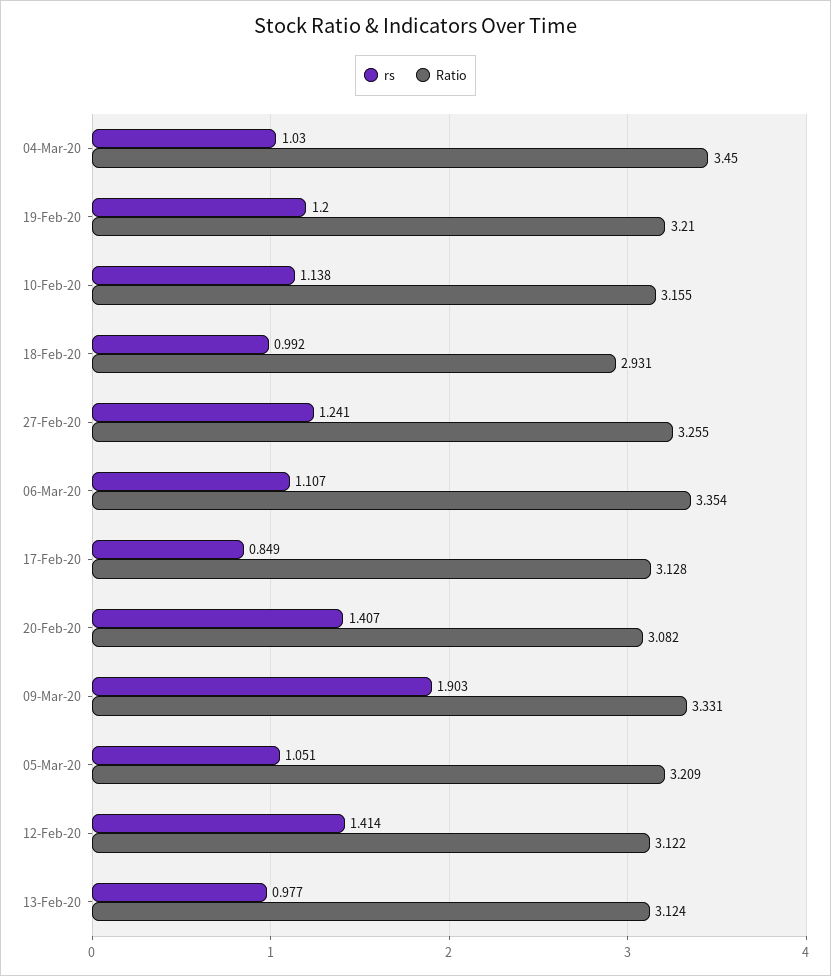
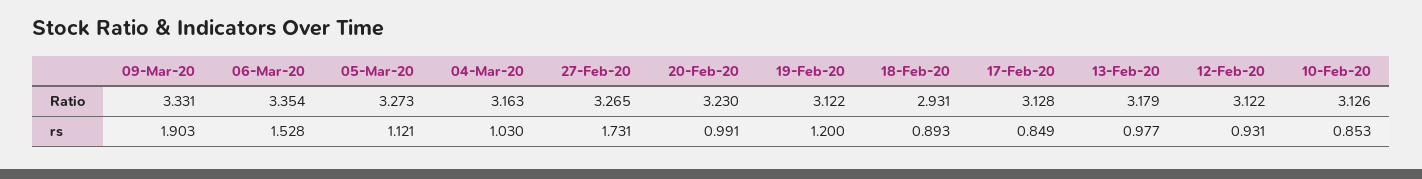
  {
    "rs": {
      "04-Mar-20": 1.03,
      "19-Feb-20": 1.2,
-     "10-Feb-20": 1.138,
+     "10-Feb-20": 0.853,
-     "18-Feb-20": 0.992,
+     "18-Feb-20": 0.893,
-     "27-Feb-20": 1.241,
+     "27-Feb-20": 1.731,
-     "06-Mar-20": 1.107,
+     "06-Mar-20": 1.528,
      "17-Feb-20": 0.849,
-     "20-Feb-20": 1.407,
+     "20-Feb-20": 0.991,
      "09-Mar-20": 1.903,
-     "05-Mar-20": 1.051,
+     "05-Mar-20": 1.121,
-     "12-Feb-20": 1.414,
+     "12-Feb-20": 0.931,
      "13-Feb-20": 0.977
    },
    "Ratio": {
-     "04-Mar-20": 3.45,
+     "04-Mar-20": 3.163,
-     "19-Feb-20": 3.21,
+     "19-Feb-20": 3.122,
-     "10-Feb-20": 3.155,
+     "10-Feb-20": 3.126,
      "18-Feb-20": 2.931,
-     "27-Feb-20": 3.255,
+     "27-Feb-20": 3.265,
      "06-Mar-20": 3.354,
      "17-Feb-20": 3.128,
-     "20-Feb-20": 3.082,
+     "20-Feb-20": 3.23,
      "09-Mar-20": 3.331,
-     "05-Mar-20": 3.209,
+     "05-Mar-20": 3.273,
      "12-Feb-20": 3.122,
-     "13-Feb-20": 3.124
+     "13-Feb-20": 3.179
    }
  }

